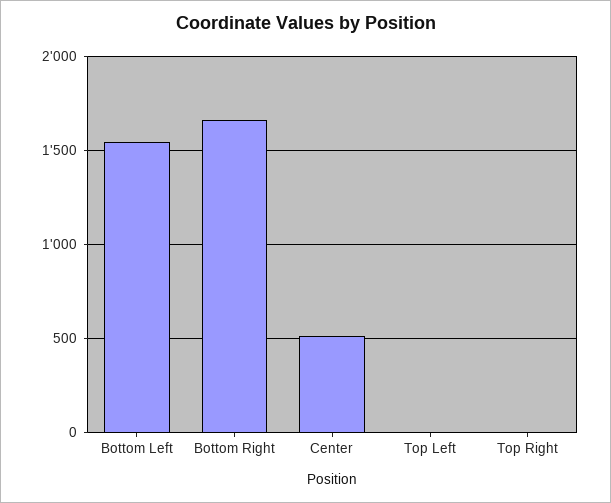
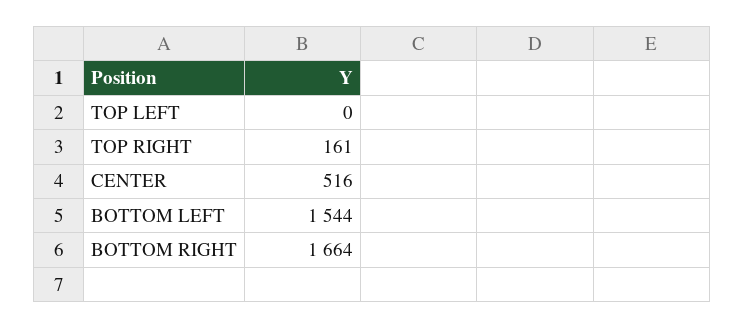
  {
    "Bottom Left": 1544,
    "Bottom Right": 1664,
    "Center": 516,
    "Top Left": 0,
-   "Top Right": 0
+   "Top Right": 161
  }

